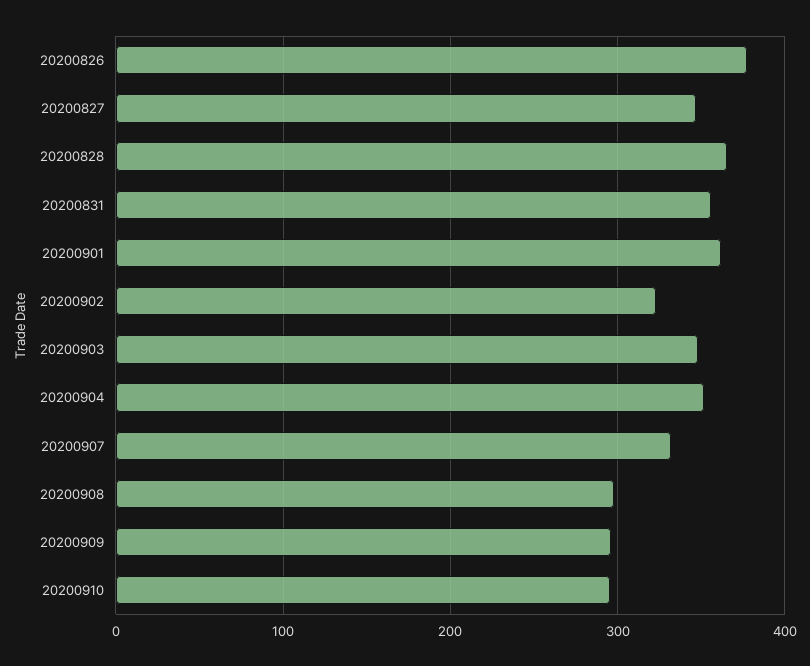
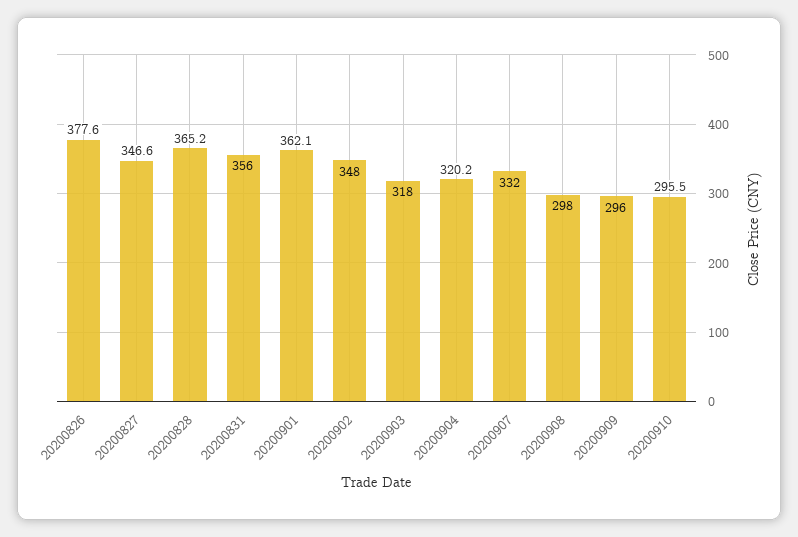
  {
    "20200826": 377.6,
    "20200827": 346.6,
    "20200828": 365.2,
    "20200831": 356,
    "20200901": 362.1,
-   "20200902": 320,
+   "20200902": 348,
-   "20200903": 350,
+   "20200903": 318,
-   "20200904": 350,
+   "20200904": 320.2,
    "20200907": 332,
    "20200908": 298,
    "20200909": 296,
    "20200910": 295.5
  }

